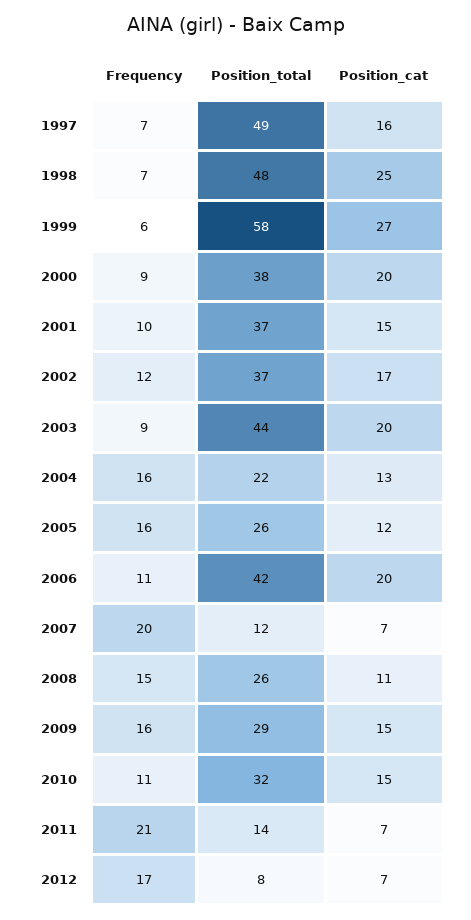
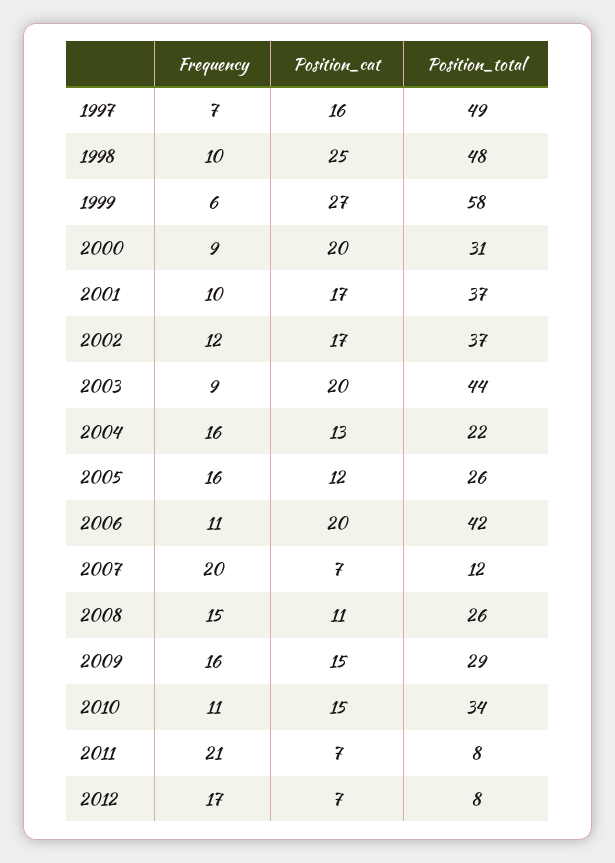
  {
    "Frequency": {
      "1997": 7,
-     "1998": 7,
+     "1998": 10,
      "1999": 6,
      "2000": 9,
      "2001": 10,
      "2002": 12,
      "2003": 9,
      "2004": 16,
      "2005": 16,
      "2006": 11,
      "2007": 20,
      "2008": 15,
      "2009": 16,
      "2010": 11,
      "2011": 21,
      "2012": 17
    },
    "Position_total": {
      "1997": 49,
      "1998": 48,
      "1999": 58,
-     "2000": 38,
+     "2000": 31,
      "2001": 37,
      "2002": 37,
      "2003": 44,
      "2004": 22,
      "2005": 26,
      "2006": 42,
      "2007": 12,
      "2008": 26,
      "2009": 29,
-     "2010": 32,
+     "2010": 34,
-     "2011": 14,
+     "2011": 8,
      "2012": 8
    },
    "Position_cat": {
      "1997": 16,
      "1998": 25,
      "1999": 27,
      "2000": 20,
-     "2001": 15,
+     "2001": 17,
      "2002": 17,
      "2003": 20,
      "2004": 13,
      "2005": 12,
      "2006": 20,
      "2007": 7,
      "2008": 11,
      "2009": 15,
      "2010": 15,
      "2011": 7,
      "2012": 7
    }
  }

